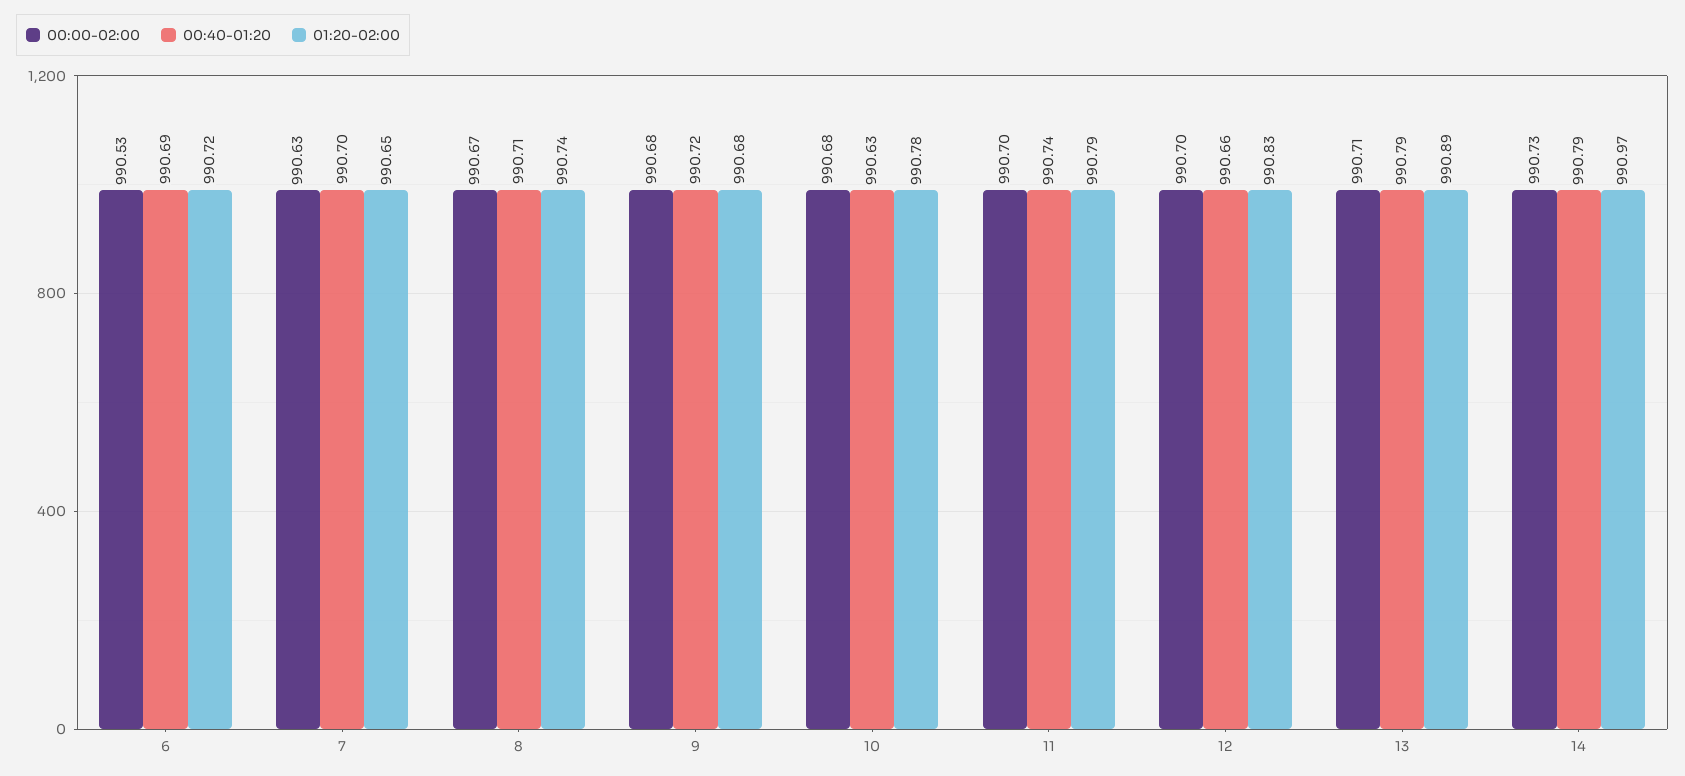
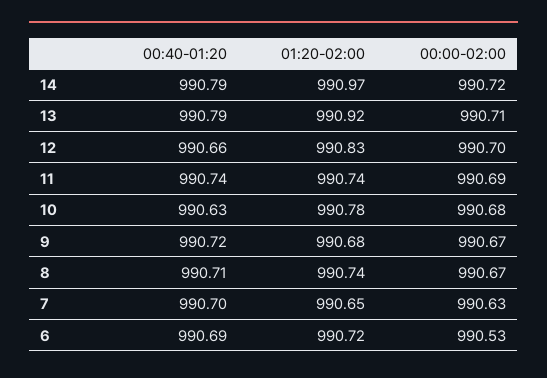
  {
    "00:00-02:00": {
      "6": 990.53,
      "7": 990.63,
      "8": 990.67,
-     "9": 990.68,
+     "9": 990.67,
      "10": 990.68,
-     "11": 990.7,
+     "11": 990.69,
      "12": 990.7,
      "13": 990.71,
-     "14": 990.73
+     "14": 990.72
    },
    "00:40-01:20": {
      "6": 990.69,
      "7": 990.7,
      "8": 990.71,
      "9": 990.72,
      "10": 990.63,
      "11": 990.74,
      "12": 990.66,
      "13": 990.79,
      "14": 990.79
    },
    "01:20-02:00": {
      "6": 990.72,
      "7": 990.65,
      "8": 990.74,
      "9": 990.68,
      "10": 990.78,
-     "11": 990.79,
+     "11": 990.74,
      "12": 990.83,
-     "13": 990.89,
+     "13": 990.92,
      "14": 990.97
    }
  }

